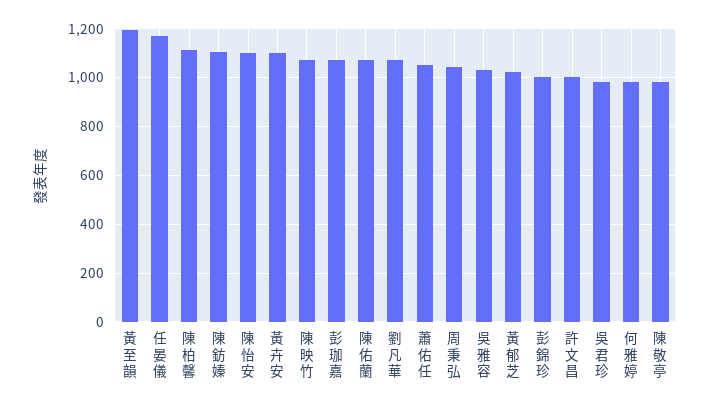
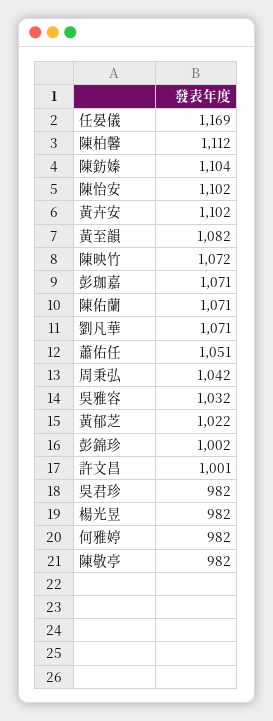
  {
-   "黃至韻": 1200,
+   "黃至韻": 1082,
    "任晏儀": 1169,
    "陳柏馨": 1112,
    "陳鈁嫀": 1104,
    "陳怡安": 1102,
    "黃卉安": 1102,
    "陳映竹": 1072,
    "彭珈嘉": 1071,
    "陳佑蘭": 1071,
    "劉凡華": 1071,
    "蕭佑任": 1051,
    "周秉弘": 1042,
    "吳雅容": 1032,
    "黃郁芝": 1022,
    "彭錦珍": 1002,
    "許文昌": 1001,
    "吳君珍": 982,
    "何雅婷": 982,
-   "陳敬亭": 982
+   "陳敬亭": 982,
+   "楊光昱": 982
  }

